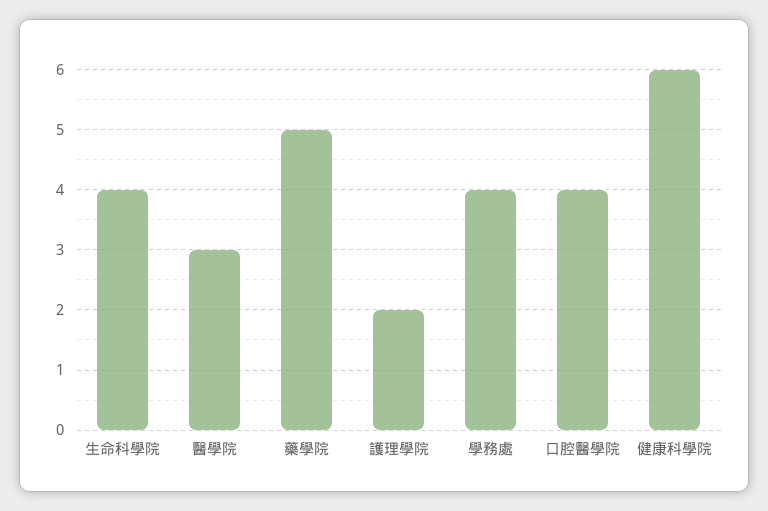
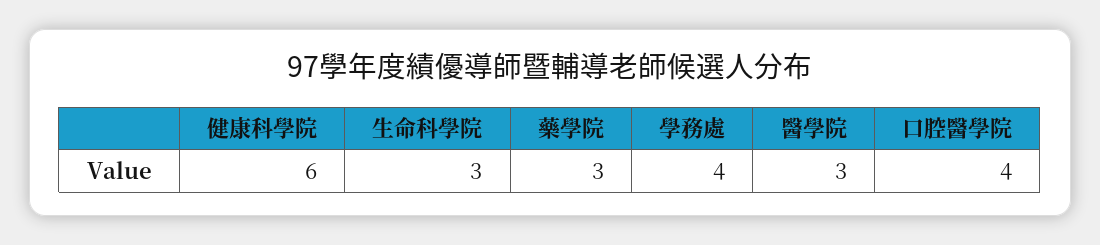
  {
-   "生命科學院": 4,
+   "生命科學院": 3,
    "醫學院": 3,
-   "藥學院": 5,
+   "藥學院": 3,
-   "護理學院": 2,
    "學務處": 4,
    "口腔醫學院": 4,
    "健康科學院": 6
  }

